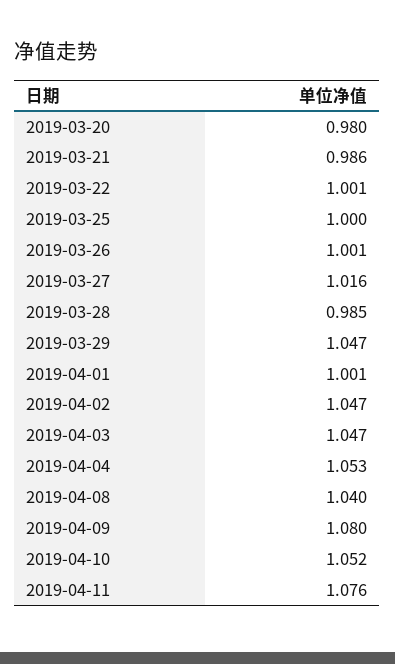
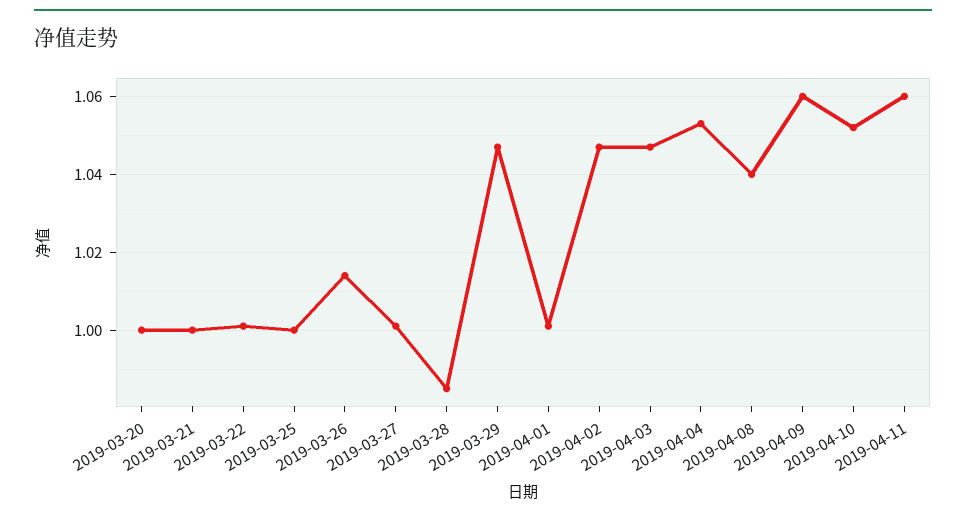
  {
-   "2019-03-20": 0.98,
+   "2019-03-20": 1,
-   "2019-03-21": 0.986,
+   "2019-03-21": 1,
    "2019-03-22": 1.001,
    "2019-03-25": 1,
-   "2019-03-26": 1.001,
+   "2019-03-26": 1.015,
-   "2019-03-27": 1.016,
+   "2019-03-27": 1,
    "2019-03-28": 0.985,
    "2019-03-29": 1.047,
    "2019-04-01": 1.001,
    "2019-04-02": 1.047,
    "2019-04-03": 1.047,
    "2019-04-04": 1.053,
    "2019-04-08": 1.04,
-   "2019-04-09": 1.08,
+   "2019-04-09": 1.06,
    "2019-04-10": 1.052,
-   "2019-04-11": 1.076
+   "2019-04-11": 1.06
  }

